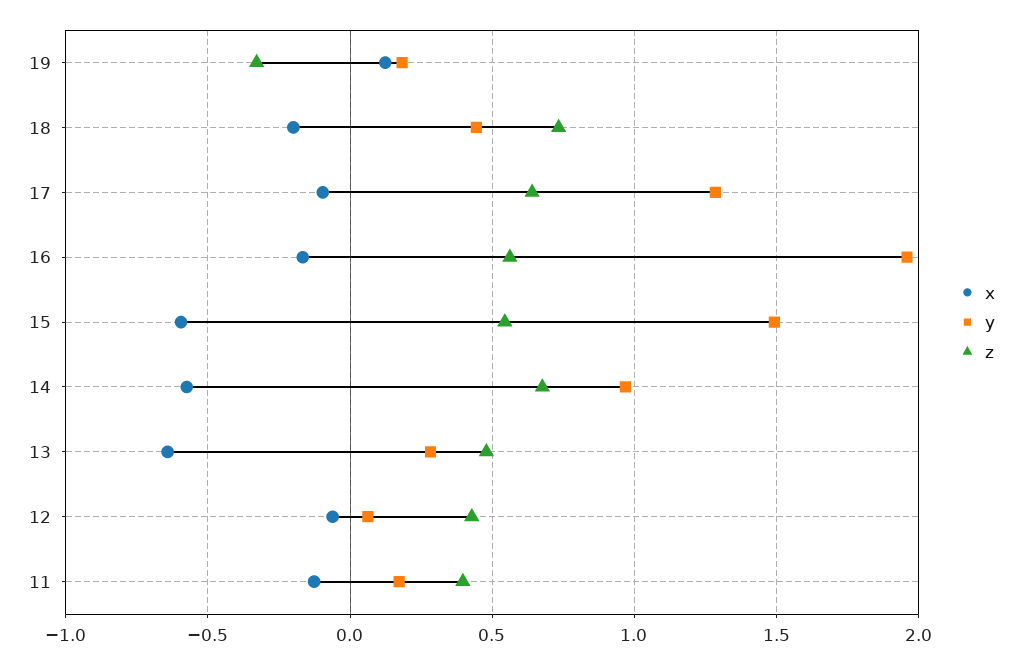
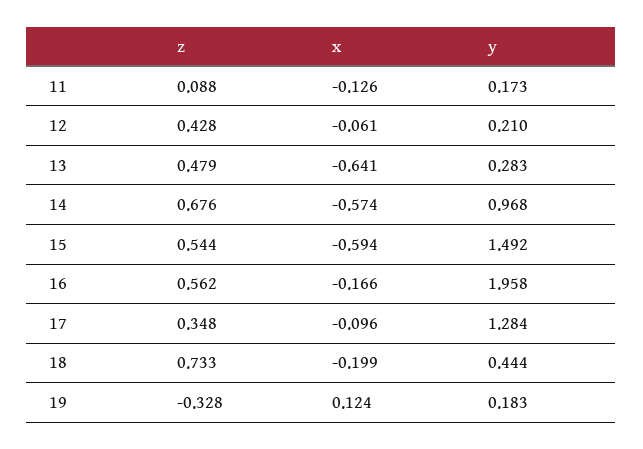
  {
    "x": {
      "19": 0.124,
      "18": -0.199,
      "17": -0.096,
      "16": -0.166,
      "15": -0.594,
      "14": -0.574,
      "13": -0.641,
      "12": -0.061,
      "11": -0.126
    },
    "y": {
      "19": 0.183,
      "18": 0.444,
      "17": 1.284,
      "16": 1.958,
      "15": 1.492,
      "14": 0.968,
      "13": 0.283,
-     "12": 0.05,
+     "12": 0.21,
      "11": 0.173
    },
    "z": {
      "19": -0.328,
      "18": 0.733,
-     "17": 0.65,
+     "17": 0.348,
      "16": 0.562,
      "15": 0.544,
      "14": 0.676,
      "13": 0.479,
      "12": 0.428,
-     "11": 0.4
+     "11": 0.088
    }
  }

